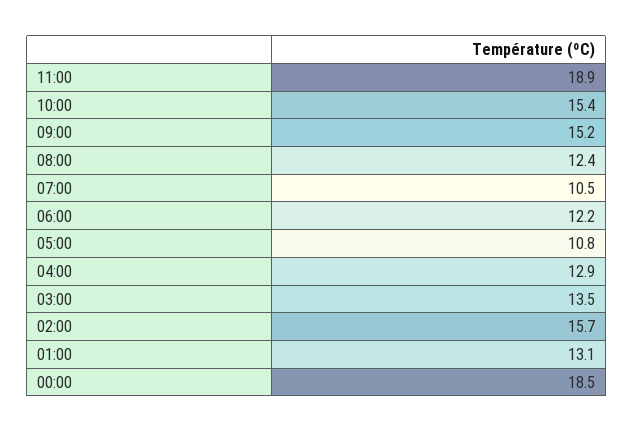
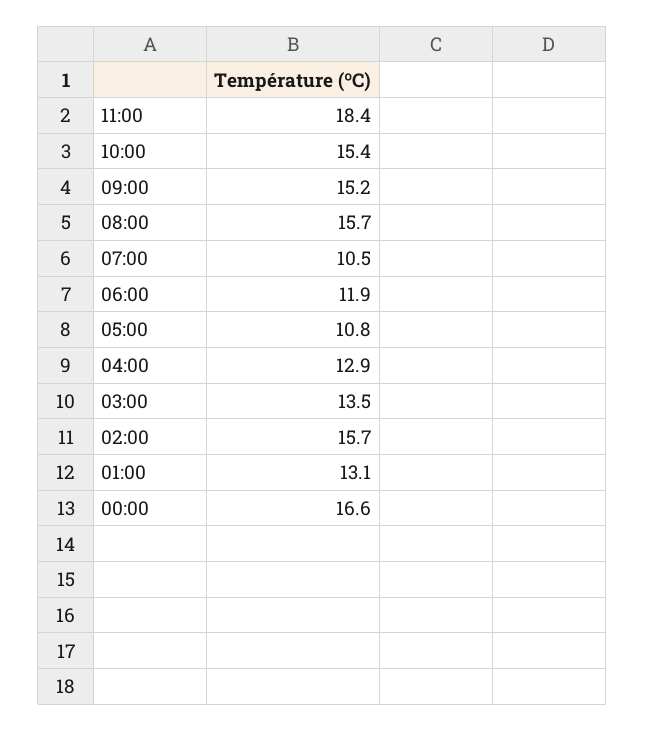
  {
-   "11:00": 18.9,
+   "11:00": 18.4,
    "10:00": 15.4,
    "09:00": 15.2,
-   "08:00": 12.4,
+   "08:00": 15.7,
    "07:00": 10.5,
-   "06:00": 12.2,
+   "06:00": 11.9,
    "05:00": 10.8,
    "04:00": 12.9,
    "03:00": 13.5,
    "02:00": 15.7,
    "01:00": 13.1,
-   "00:00": 18.5
+   "00:00": 16.6
  }

